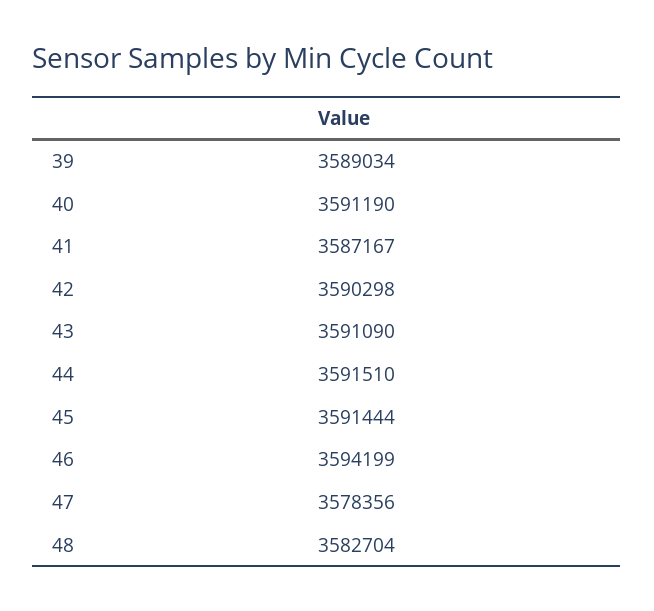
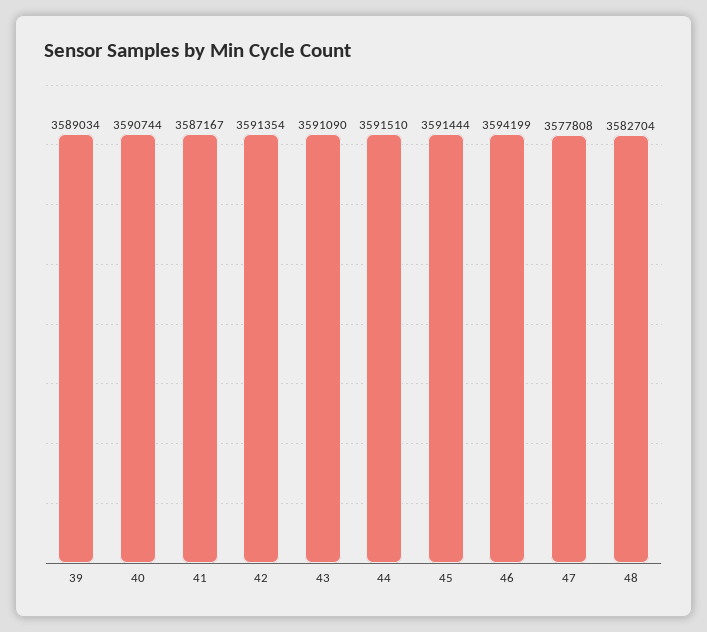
  {
    "39": 3589034,
-   "40": 3591190,
+   "40": 3590744,
    "41": 3587167,
-   "42": 3590298,
+   "42": 3591354,
    "43": 3591090,
    "44": 3591510,
    "45": 3591444,
    "46": 3594199,
-   "47": 3578356,
+   "47": 3577808,
    "48": 3582704
  }

